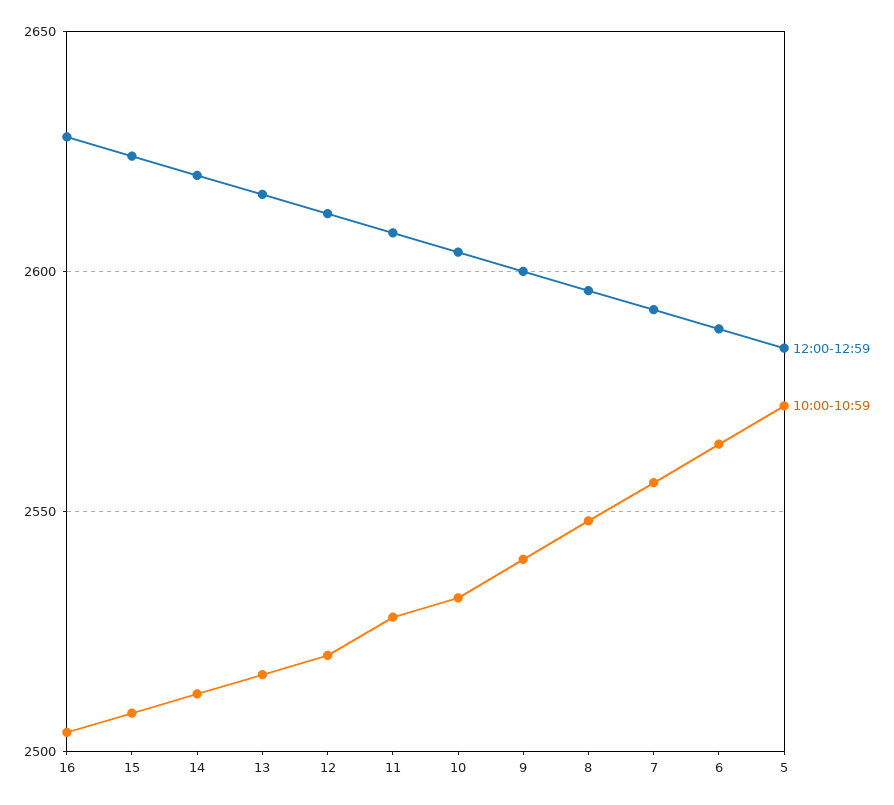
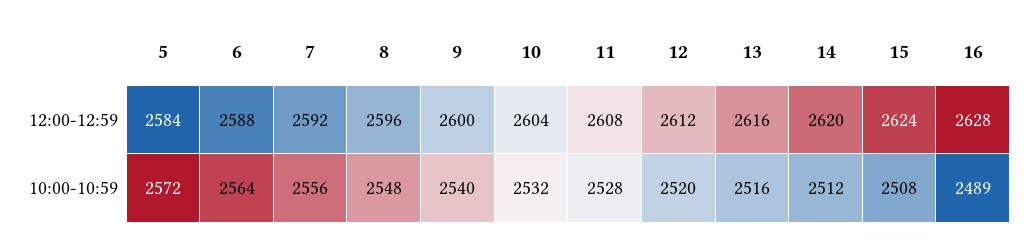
  {
    "12:00-12:59": {
      "16": 2628,
      "15": 2624,
      "14": 2620,
      "13": 2616,
      "12": 2612,
      "11": 2608,
      "10": 2604,
      "9": 2600,
      "8": 2596,
      "7": 2592,
      "6": 2588,
      "5": 2584
    },
    "10:00-10:59": {
-     "16": 2505,
+     "16": 2489,
      "15": 2508,
      "14": 2512,
      "13": 2516,
      "12": 2520,
      "11": 2528,
      "10": 2532,
      "9": 2540,
      "8": 2548,
      "7": 2556,
      "6": 2564,
      "5": 2572
    }
  }

